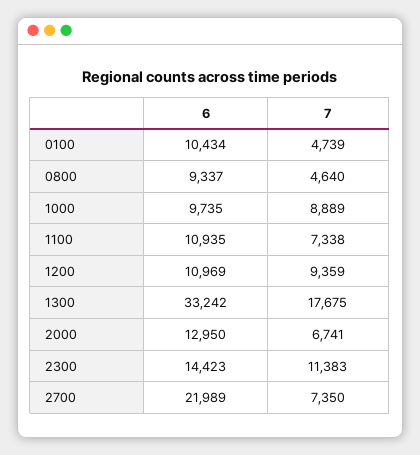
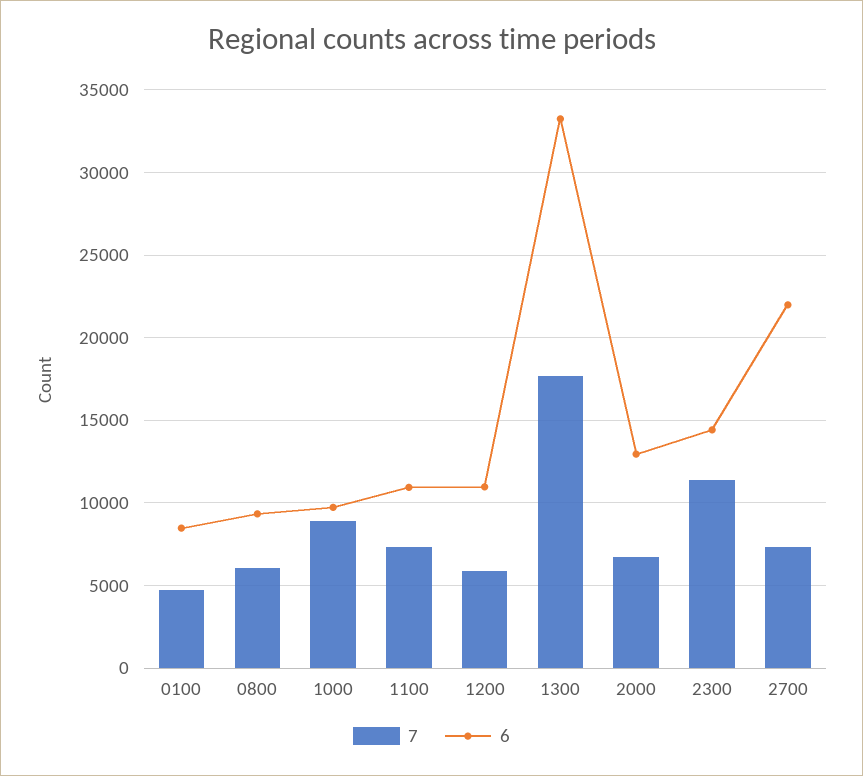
  {
    "6": {
-     "0100": 10434,
+     "0100": 8500,
      "0800": 9337,
      "1000": 9735,
      "1100": 10935,
      "1200": 10969,
      "1300": 33242,
      "2000": 12950,
      "2300": 14423,
      "2700": 21989
    },
    "7": {
      "0100": 4739,
-     "0800": 4640,
+     "0800": 6000,
      "1000": 8889,
      "1100": 7338,
-     "1200": 9359,
+     "1200": 6000,
      "1300": 17675,
      "2000": 6741,
      "2300": 11383,
      "2700": 7350
    }
  }

